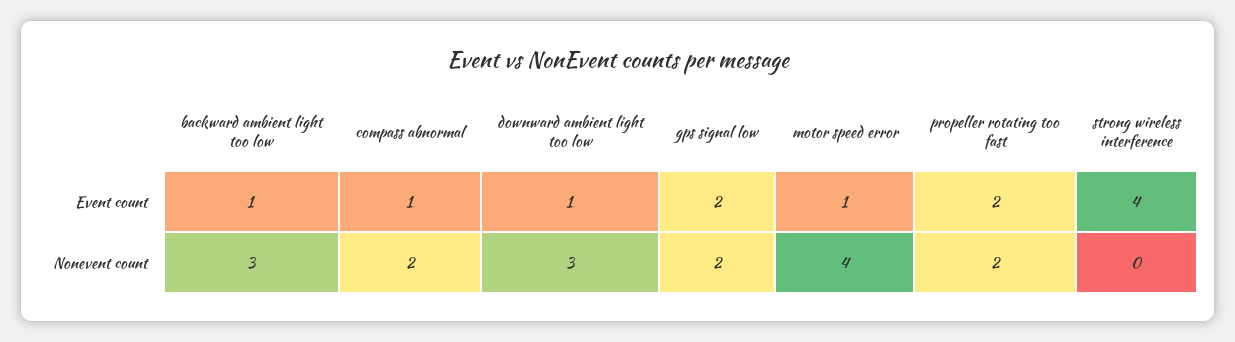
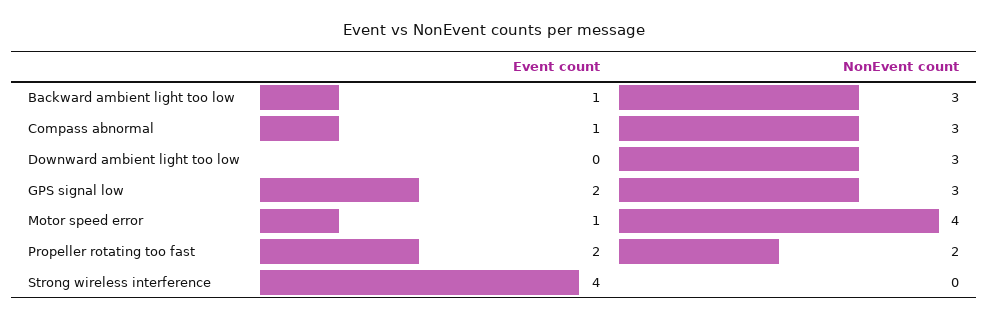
  {
    "backward ambient light too low": {
      "Event count": 1,
      "Nonevent count": 3
    },
    "compass abnormal": {
      "Event count": 1,
-     "Nonevent count": 2
+     "Nonevent count": 3
    },
    "downward ambient light too low": {
-     "Event count": 1,
+     "Event count": 0,
      "Nonevent count": 3
    },
    "gps signal low": {
      "Event count": 2,
-     "Nonevent count": 2
+     "Nonevent count": 3
    },
    "motor speed error": {
      "Event count": 1,
      "Nonevent count": 4
    },
    "propeller rotating too fast": {
      "Event count": 2,
      "Nonevent count": 2
    },
    "strong wireless interference": {
      "Event count": 4,
      "Nonevent count": 0
    }
  }

